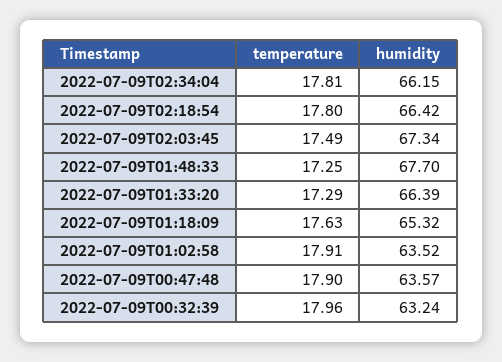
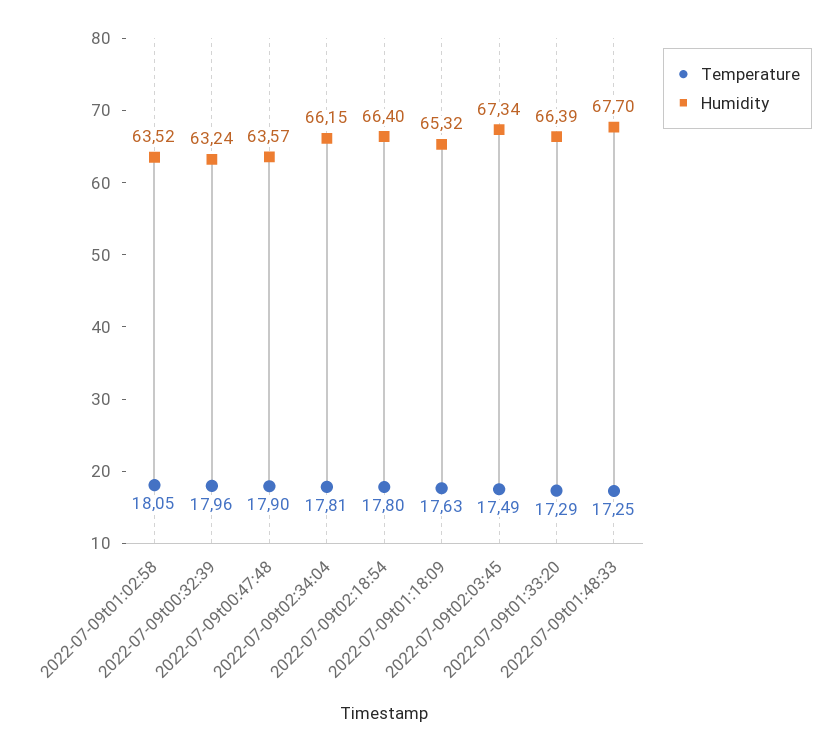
  {
    "temperature": {
      "2022-07-09T02:34:04": 17.81,
      "2022-07-09T02:18:54": 17.8,
      "2022-07-09T02:03:45": 17.49,
      "2022-07-09T01:48:33": 17.25,
      "2022-07-09T01:33:20": 17.29,
      "2022-07-09T01:18:09": 17.63,
-     "2022-07-09T01:02:58": 17.91,
+     "2022-07-09T01:02:58": 18.05,
      "2022-07-09T00:47:48": 17.9,
      "2022-07-09T00:32:39": 17.96
    },
    "humidity": {
      "2022-07-09T02:34:04": 66.15,
-     "2022-07-09T02:18:54": 66.42,
+     "2022-07-09T02:18:54": 66.4,
      "2022-07-09T02:03:45": 67.34,
      "2022-07-09T01:48:33": 67.7,
      "2022-07-09T01:33:20": 66.39,
      "2022-07-09T01:18:09": 65.32,
      "2022-07-09T01:02:58": 63.52,
      "2022-07-09T00:47:48": 63.57,
      "2022-07-09T00:32:39": 63.24
    }
  }

